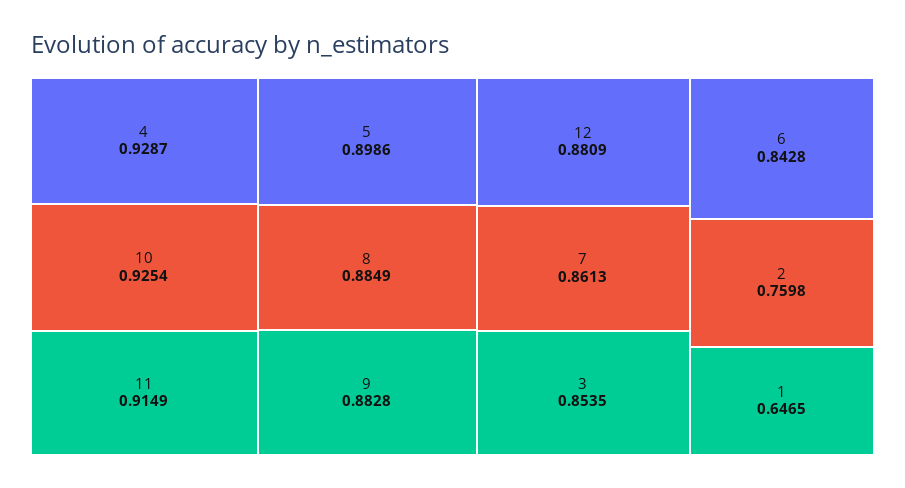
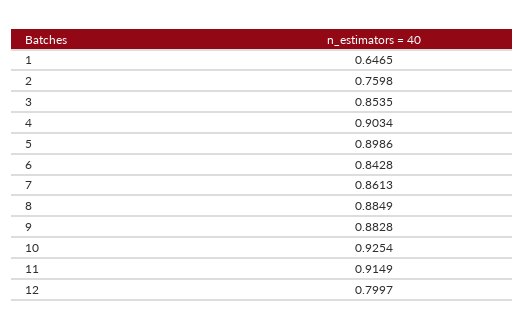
  {
-   "4": 0.9287,
+   "4": 0.9034,
    "10": 0.9254,
    "11": 0.9149,
    "5": 0.8986,
    "8": 0.8849,
    "9": 0.8828,
-   "12": 0.8809,
+   "12": 0.7997,
    "7": 0.8613,
    "3": 0.8535,
    "6": 0.8428,
    "2": 0.7598,
    "1": 0.6465
  }

